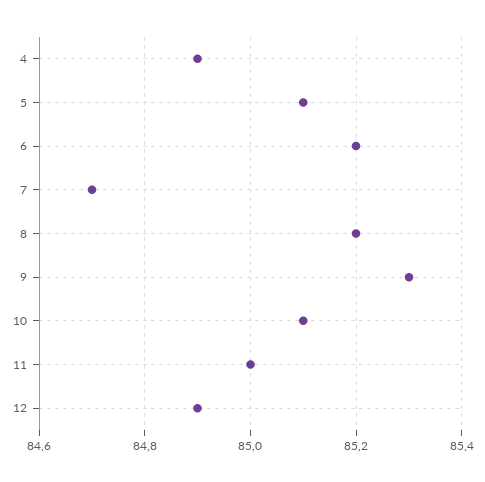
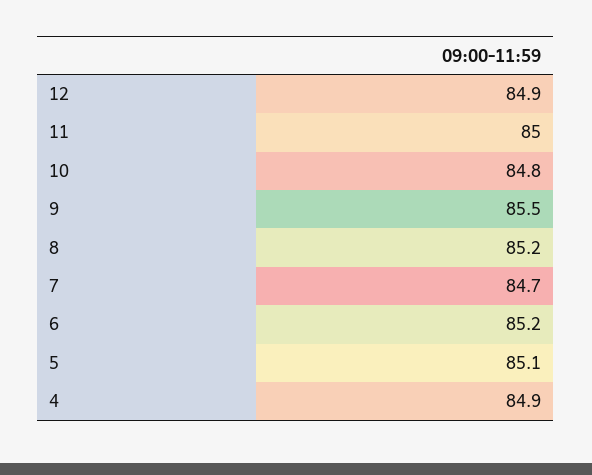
  {
    "4": 84.9,
    "5": 85.1,
    "6": 85.2,
    "7": 84.7,
    "8": 85.2,
-   "9": 85.3,
+   "9": 85.5,
-   "10": 85.1,
+   "10": 84.8,
    "11": 85,
    "12": 84.9
  }

